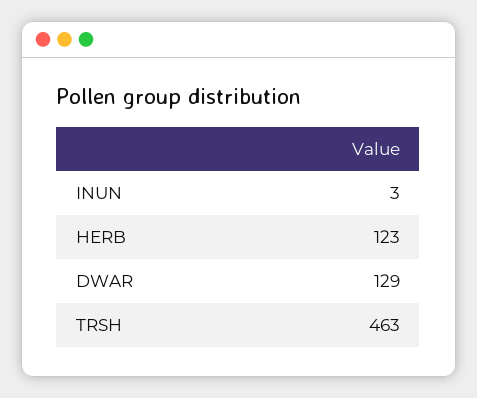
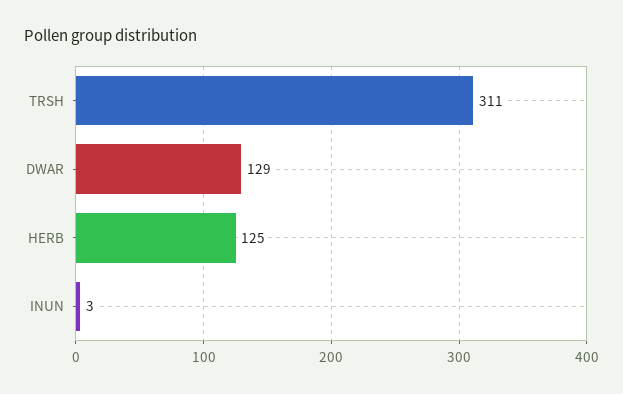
  {
    "INUN": 3,
-   "HERB": 123,
+   "HERB": 125,
    "DWAR": 129,
-   "TRSH": 463
+   "TRSH": 311
  }

